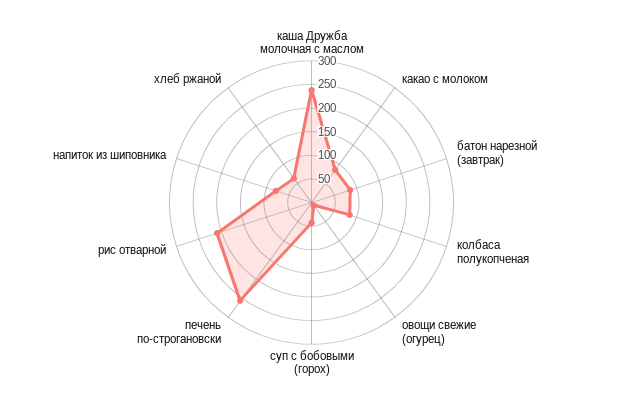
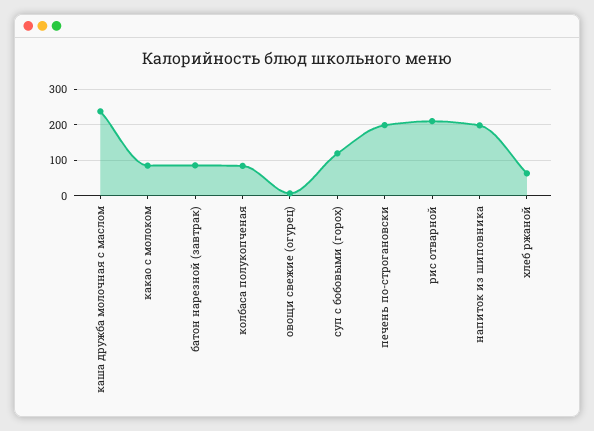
  {
    "каша Дружба молочная с маслом": 240,
    "какао с молоком": 80,
    "батон нарезной (завтрак)": 80,
    "колбаса полукопченая": 80,
    "овощи свежие (огурец)": 0,
-   "суп с бобовыми (горох)": 50,
+   "суп с бобовыми (горох)": 120,
-   "печень по-строгановски": 250,
+   "печень по-строгановски": 200,
    "рис отварной": 200,
-   "напиток из шиповника": 75,
+   "напиток из шиповника": 200,
    "хлеб ржаной": 60
  }

